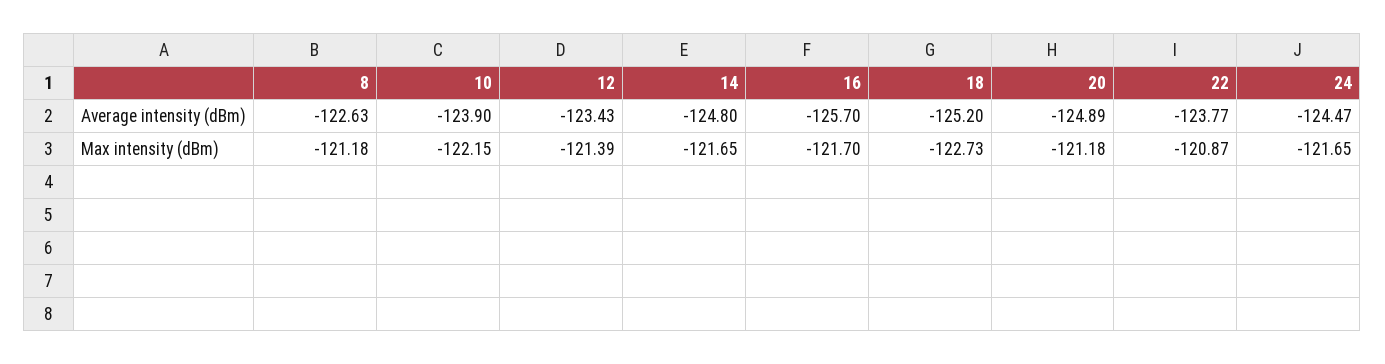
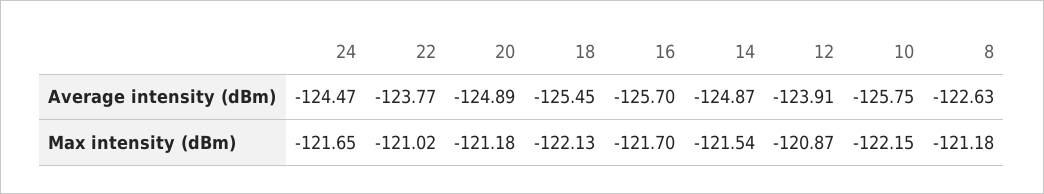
  {
    "8": {
      "Average intensity (dBm)": -122.63,
      "Max intensity (dBm)": -121.18
    },
    "10": {
-     "Average intensity (dBm)": -123.9,
+     "Average intensity (dBm)": -125.75,
      "Max intensity (dBm)": -122.15
    },
    "12": {
-     "Average intensity (dBm)": -123.43,
+     "Average intensity (dBm)": -123.91,
-     "Max intensity (dBm)": -121.39
+     "Max intensity (dBm)": -120.87
    },
    "14": {
-     "Average intensity (dBm)": -124.8,
+     "Average intensity (dBm)": -124.87,
-     "Max intensity (dBm)": -121.65
+     "Max intensity (dBm)": -121.54
    },
    "16": {
      "Average intensity (dBm)": -125.7,
      "Max intensity (dBm)": -121.7
    },
    "18": {
-     "Average intensity (dBm)": -125.2,
+     "Average intensity (dBm)": -125.45,
-     "Max intensity (dBm)": -122.73
+     "Max intensity (dBm)": -122.13
    },
    "20": {
      "Average intensity (dBm)": -124.89,
      "Max intensity (dBm)": -121.18
    },
    "22": {
      "Average intensity (dBm)": -123.77,
-     "Max intensity (dBm)": -120.87
+     "Max intensity (dBm)": -121.02
    },
    "24": {
      "Average intensity (dBm)": -124.47,
      "Max intensity (dBm)": -121.65
    }
  }

